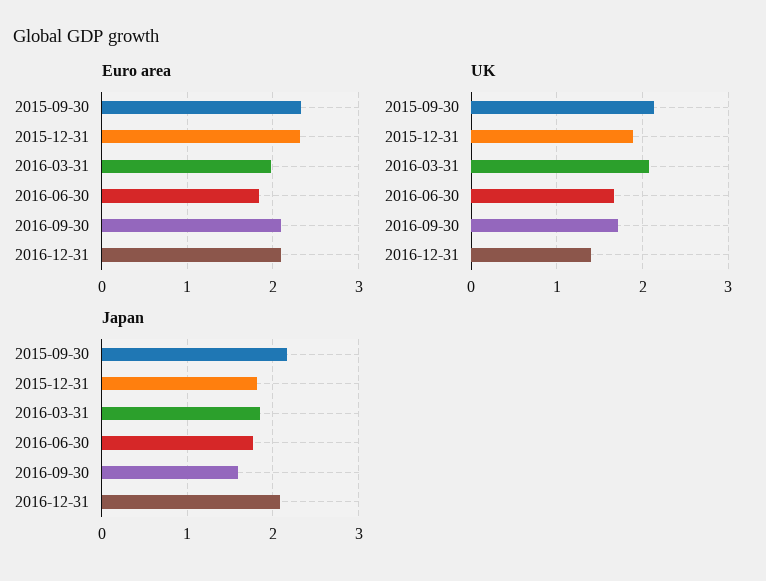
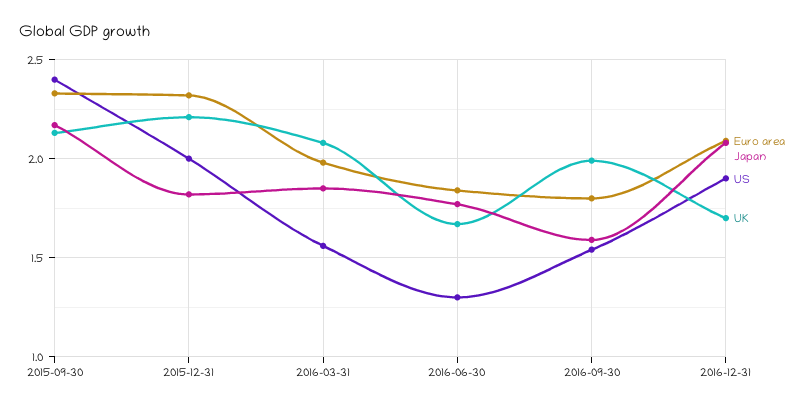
  {
    "Euro area": {
      "2015-09-30": 2.35,
      "2015-12-31": 2.3,
      "2016-03-31": 2,
      "2016-06-30": 1.85,
-     "2016-09-30": 2.1,
+     "2016-09-30": 1.8,
      "2016-12-31": 2.1
    },
    "UK": {
      "2015-09-30": 2.15,
-     "2015-12-31": 1.9,
+     "2015-12-31": 2.2,
      "2016-03-31": 2.1,
      "2016-06-30": 1.65,
-     "2016-09-30": 1.7,
+     "2016-09-30": 2,
-     "2016-12-31": 1.4
+     "2016-12-31": 1.7
    },
    "Japan": {
      "2015-09-30": 2.15,
      "2015-12-31": 1.8,
      "2016-03-31": 1.85,
      "2016-06-30": 1.75,
      "2016-09-30": 1.6,
      "2016-12-31": 2.1
-   }
+   },
+   "US": {
+     "2015-09-30": 2.4,
+     "2015-12-31": 2,
+     "2016-03-31": 1.55,
+     "2016-06-30": 1.3,
+     "2016-09-30": 1.55,
+     "2016-12-31": 1.9
+   }
  }

